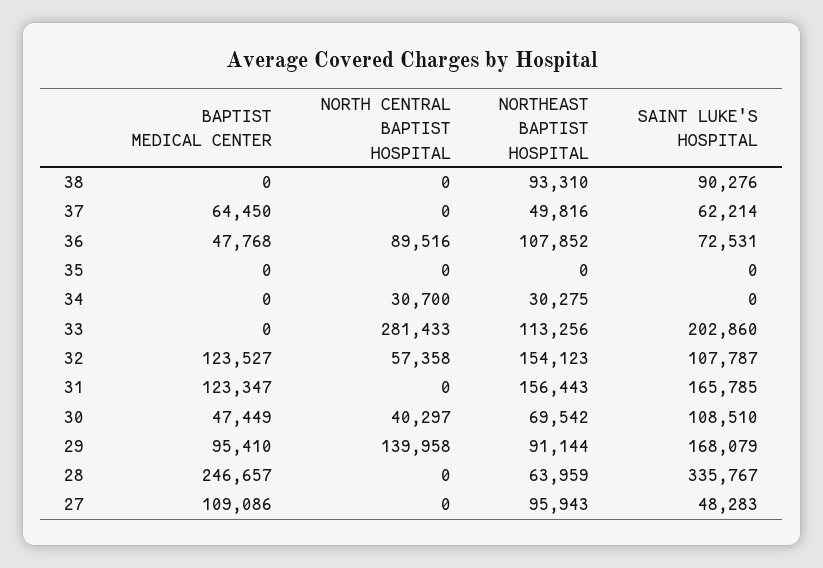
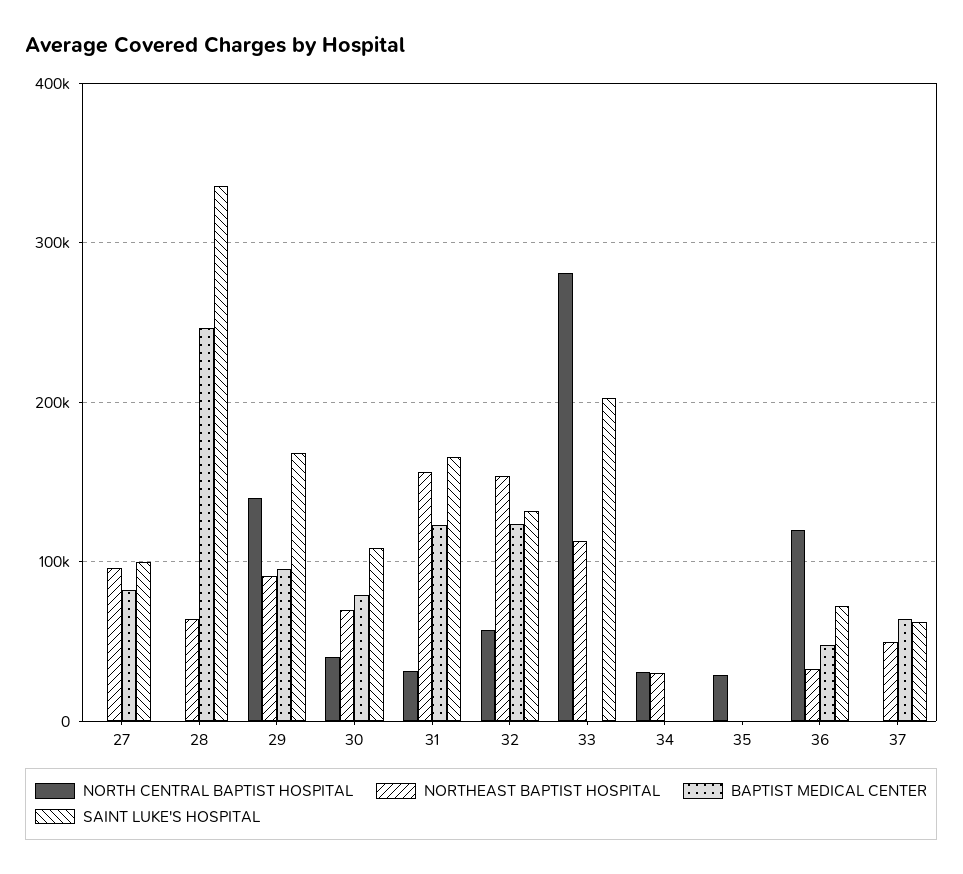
  {
    "BAPTIST MEDICAL CENTER": {
-     "38": 0,
      "37": 64450,
      "36": 47768,
      "35": 0,
      "34": 0,
      "33": 0,
      "32": 123527,
      "31": 123347,
-     "30": 47449,
+     "30": 80000,
      "29": 95410,
      "28": 246657,
-     "27": 109086
+     "27": 80000
    },
    "NORTH CENTRAL BAPTIST HOSPITAL": {
-     "38": 0,
      "37": 0,
-     "36": 89516,
+     "36": 120000,
-     "35": 0,
+     "35": 30000,
      "34": 30700,
      "33": 281433,
      "32": 57358,
-     "31": 0,
+     "31": 30000,
      "30": 40297,
      "29": 139958,
      "28": 0,
      "27": 0
    },
    "NORTHEAST BAPTIST HOSPITAL": {
-     "38": 93310,
      "37": 49816,
-     "36": 107852,
+     "36": 30000,
      "35": 0,
      "34": 30275,
      "33": 113256,
      "32": 154123,
      "31": 156443,
      "30": 69542,
      "29": 91144,
      "28": 63959,
      "27": 95943
    },
    "SAINT LUKE'S HOSPITAL": {
-     "38": 90276,
      "37": 62214,
      "36": 72531,
      "35": 0,
      "34": 0,
      "33": 202860,
-     "32": 107787,
+     "32": 130000,
      "31": 165785,
      "30": 108510,
      "29": 168079,
      "28": 335767,
-     "27": 48283
+     "27": 100000
    }
  }

